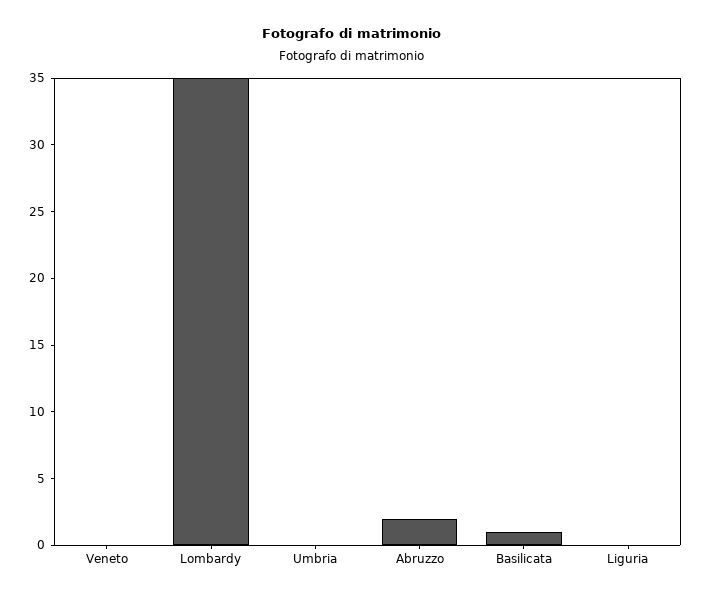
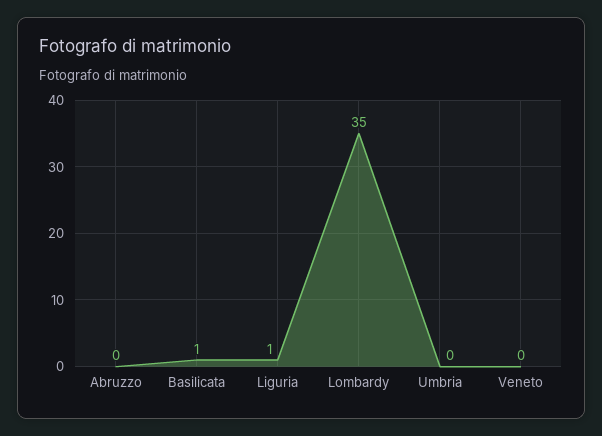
  {
    "Veneto": 0,
    "Lombardy": 35,
    "Umbria": 0,
-   "Abruzzo": 2,
+   "Abruzzo": 0,
    "Basilicata": 1,
-   "Liguria": 0
+   "Liguria": 1
  }

